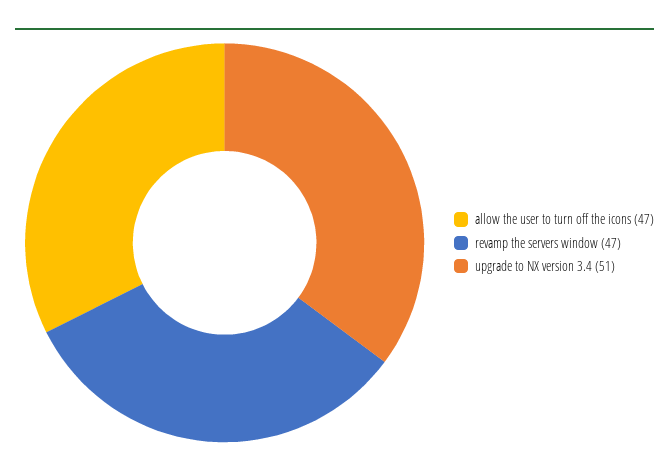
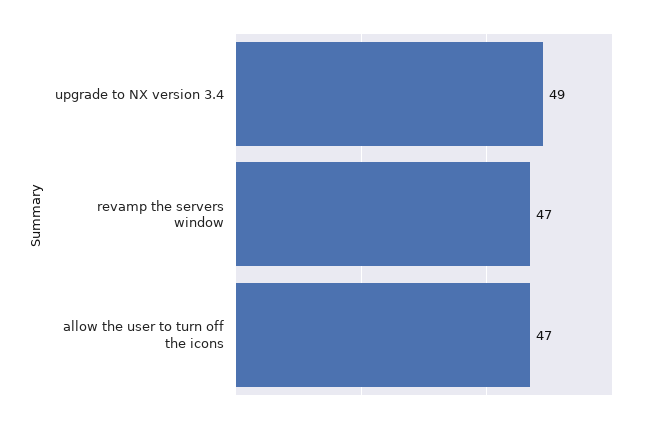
  {
    "allow the user to turn off the icons": 47,
    "revamp the servers window": 47,
-   "upgrade to NX version 3.4": 51
+   "upgrade to NX version 3.4": 49
  }

